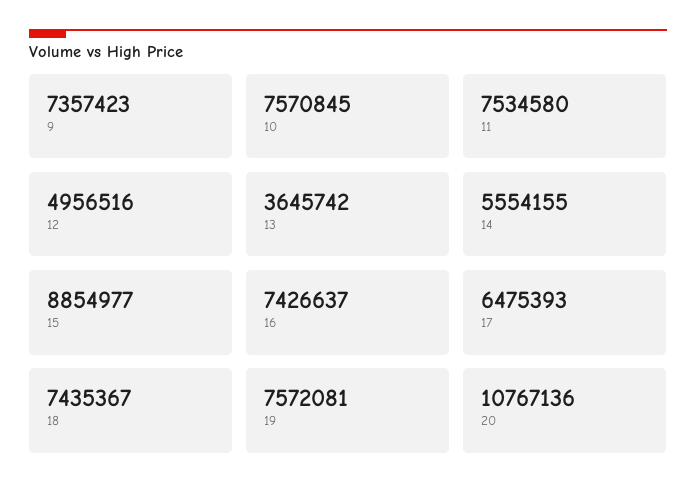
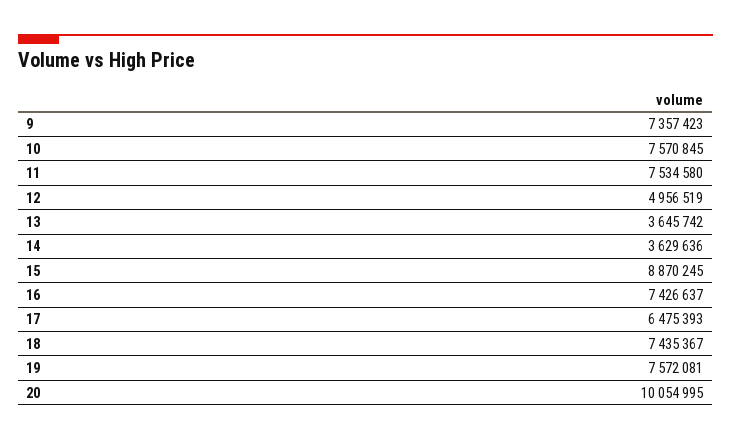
  {
    "9": 7357423,
    "10": 7570845,
    "11": 7534580,
-   "12": 4956516,
+   "12": 4956519,
    "13": 3645742,
-   "14": 5554155,
+   "14": 3629636,
-   "15": 8854977,
+   "15": 8870245,
    "16": 7426637,
    "17": 6475393,
    "18": 7435367,
    "19": 7572081,
-   "20": 10767136
+   "20": 10054995
  }

